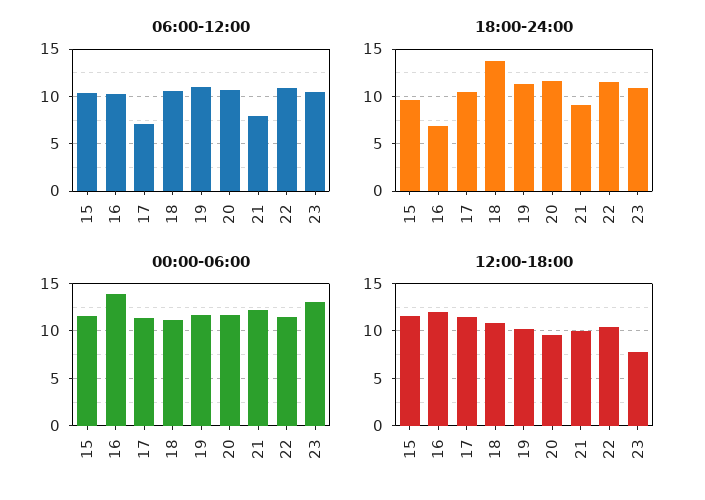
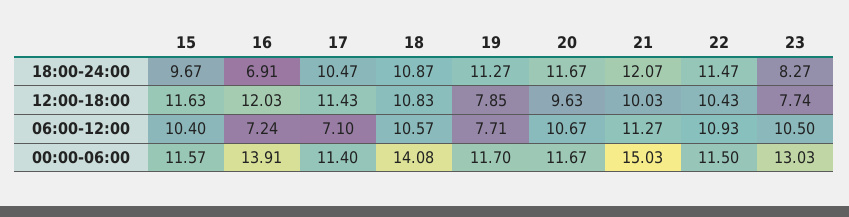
  {
    "06:00-12:00": {
      "15": 10.4,
-     "16": 10,
+     "16": 7.24,
      "17": 7.1,
      "18": 10.57,
-     "19": 11,
+     "19": 7.71,
      "20": 10.67,
-     "21": 8,
+     "21": 11.27,
      "22": 10.93,
      "23": 10.5
    },
    "18:00-24:00": {
      "15": 9.67,
      "16": 6.91,
      "17": 10.47,
-     "18": 14,
+     "18": 10.87,
      "19": 11.27,
      "20": 11.67,
-     "21": 9,
+     "21": 12.07,
      "22": 11.47,
-     "23": 11
+     "23": 8.27
    },
    "00:00-06:00": {
      "15": 11.57,
      "16": 13.91,
      "17": 11.4,
-     "18": 11,
+     "18": 14.08,
      "19": 11.7,
      "20": 11.67,
-     "21": 12,
+     "21": 15.03,
      "22": 11.5,
      "23": 13.03
    },
    "12:00-18:00": {
      "15": 11.63,
      "16": 12.03,
      "17": 11.43,
      "18": 10.83,
-     "19": 10,
+     "19": 7.85,
      "20": 9.63,
      "21": 10.03,
      "22": 10.43,
      "23": 7.74
    }
  }

